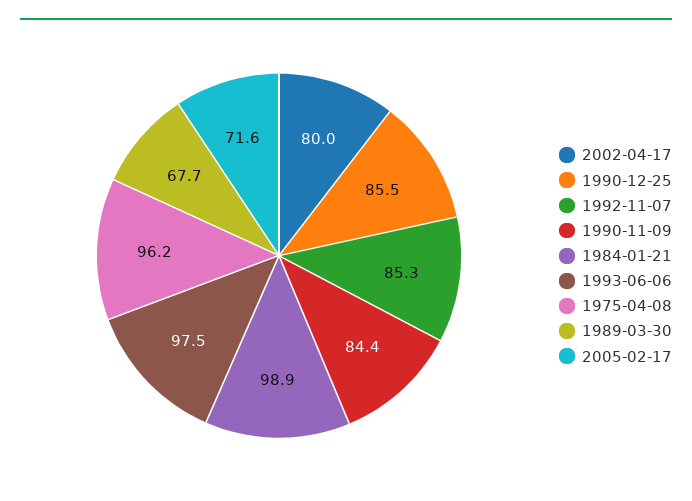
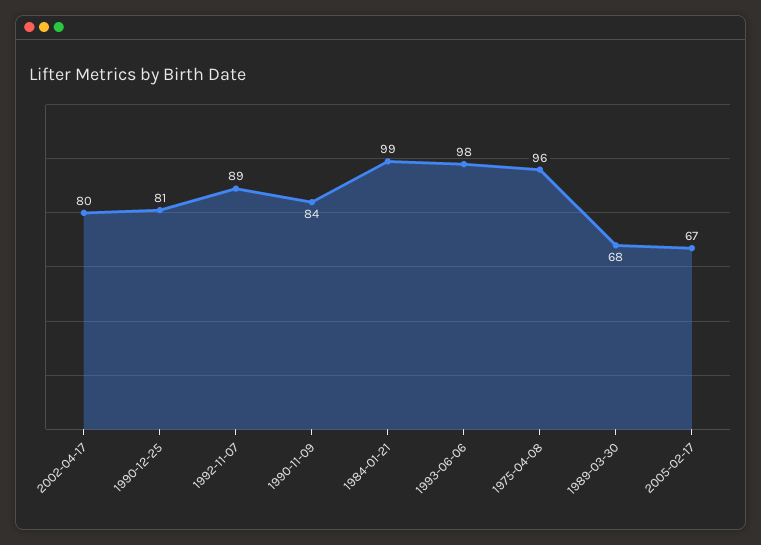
  {
    "2002-04-17": 80,
-   "1990-12-25": 85.5,
+   "1990-12-25": 81,
-   "1992-11-07": 85.3,
+   "1992-11-07": 89,
    "1990-11-09": 84.4,
    "1984-01-21": 98.9,
    "1993-06-06": 97.5,
    "1975-04-08": 96.2,
    "1989-03-30": 67.7,
-   "2005-02-17": 71.6
+   "2005-02-17": 67
  }

